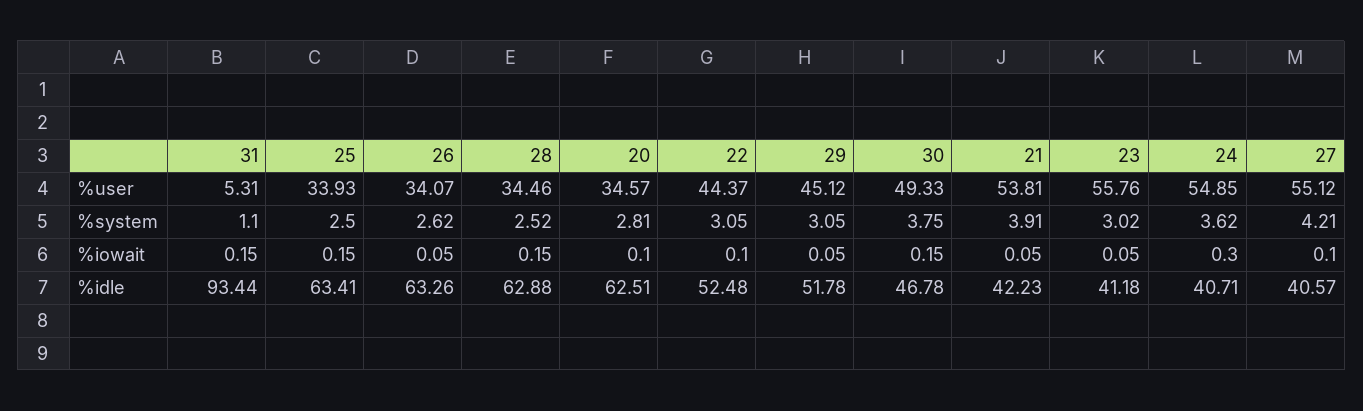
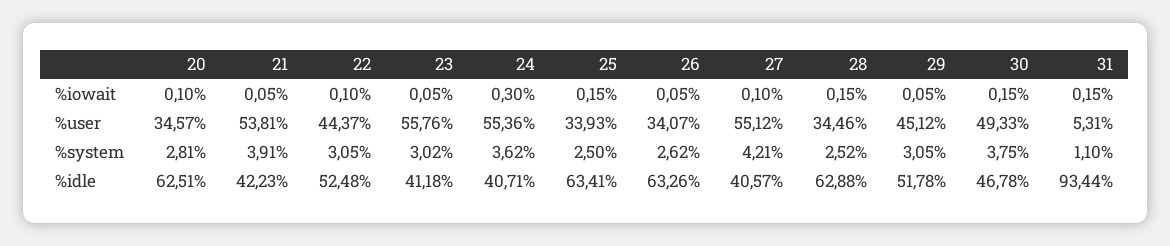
  {
    "31": {
      "%user": 5.31,
      "%system": 1.1,
      "%iowait": 0.15,
      "%idle": 93.44
    },
    "25": {
      "%user": 33.93,
      "%system": 2.5,
      "%iowait": 0.15,
      "%idle": 63.41
    },
    "26": {
      "%user": 34.07,
      "%system": 2.62,
      "%iowait": 0.05,
      "%idle": 63.26
    },
    "28": {
      "%user": 34.46,
      "%system": 2.52,
      "%iowait": 0.15,
      "%idle": 62.88
    },
    "20": {
      "%user": 34.57,
      "%system": 2.81,
      "%iowait": 0.1,
      "%idle": 62.51
    },
    "22": {
      "%user": 44.37,
      "%system": 3.05,
      "%iowait": 0.1,
      "%idle": 52.48
    },
    "29": {
      "%user": 45.12,
      "%system": 3.05,
      "%iowait": 0.05,
      "%idle": 51.78
    },
    "30": {
      "%user": 49.33,
      "%system": 3.75,
      "%iowait": 0.15,
      "%idle": 46.78
    },
    "21": {
      "%user": 53.81,
      "%system": 3.91,
      "%iowait": 0.05,
      "%idle": 42.23
    },
    "23": {
      "%user": 55.76,
      "%system": 3.02,
      "%iowait": 0.05,
      "%idle": 41.18
    },
    "24": {
-     "%user": 54.85,
+     "%user": 55.36,
      "%system": 3.62,
      "%iowait": 0.3,
      "%idle": 40.71
    },
    "27": {
      "%user": 55.12,
      "%system": 4.21,
      "%iowait": 0.1,
      "%idle": 40.57
    }
  }

